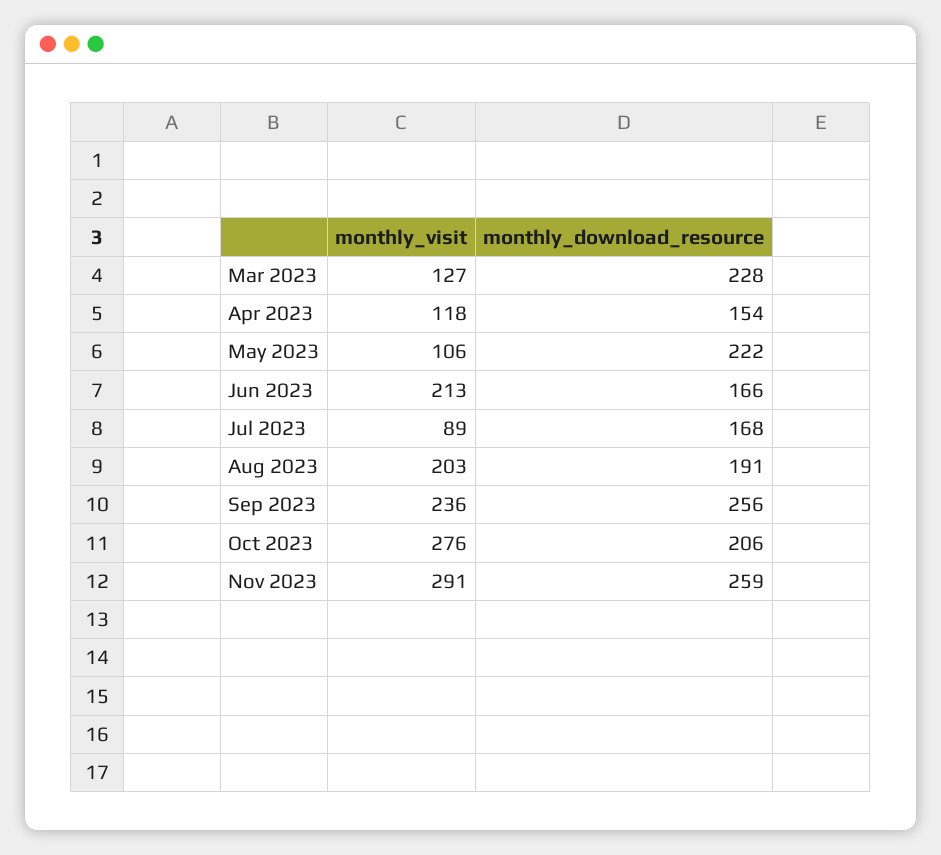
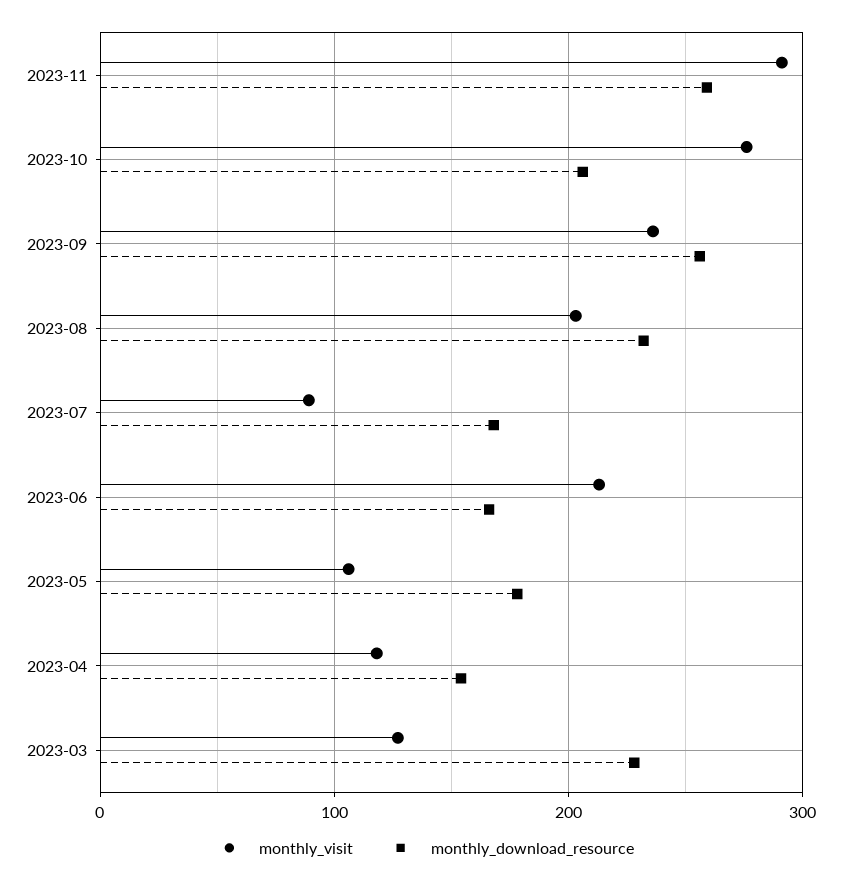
  {
    "monthly_visit": {
      "Mar 2023": 127,
      "Apr 2023": 118,
      "May 2023": 106,
      "Jun 2023": 213,
      "Jul 2023": 89,
      "Aug 2023": 203,
      "Sep 2023": 236,
      "Oct 2023": 276,
      "Nov 2023": 291
    },
    "monthly_download_resource": {
      "Mar 2023": 228,
      "Apr 2023": 154,
-     "May 2023": 222,
+     "May 2023": 180,
      "Jun 2023": 166,
      "Jul 2023": 168,
-     "Aug 2023": 191,
+     "Aug 2023": 230,
      "Sep 2023": 256,
      "Oct 2023": 206,
      "Nov 2023": 259
    }
  }

